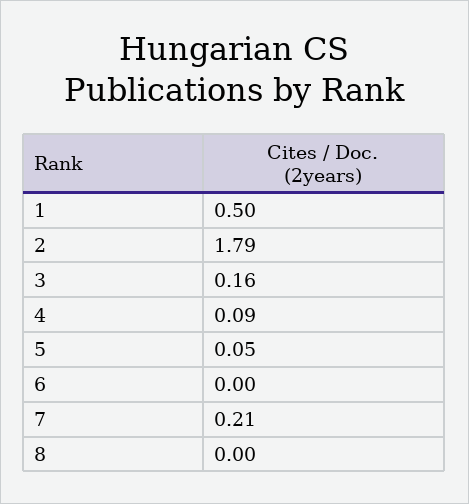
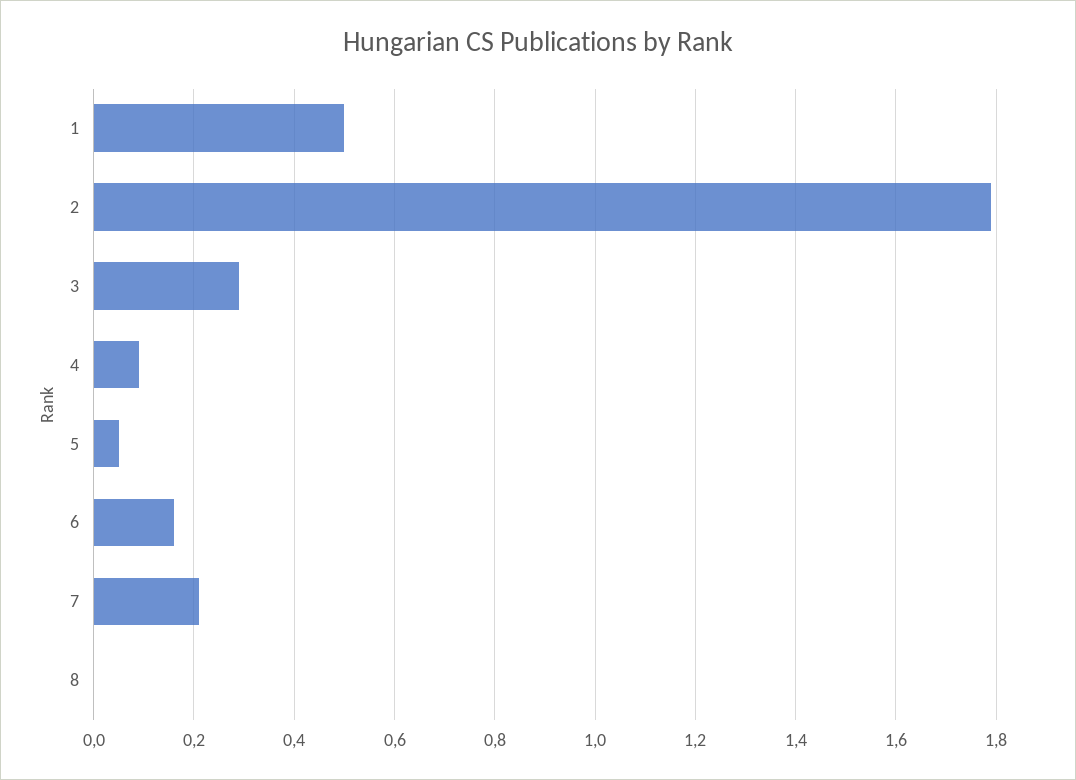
  {
    "1": 0.5,
    "2": 1.79,
-   "3": 0.16,
+   "3": 0.3,
    "4": 0.09,
    "5": 0.05,
-   "6": 0,
+   "6": 0.15,
    "7": 0.21,
    "8": 0
  }

